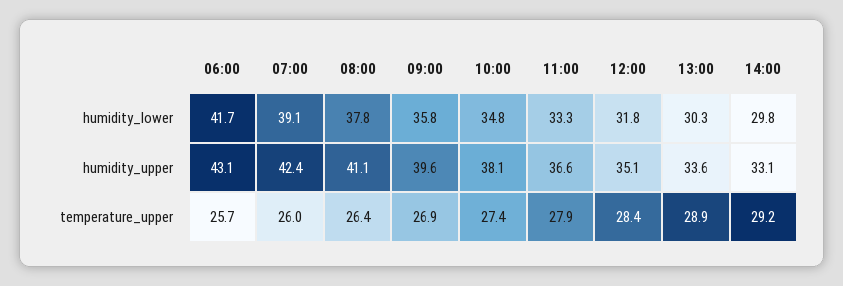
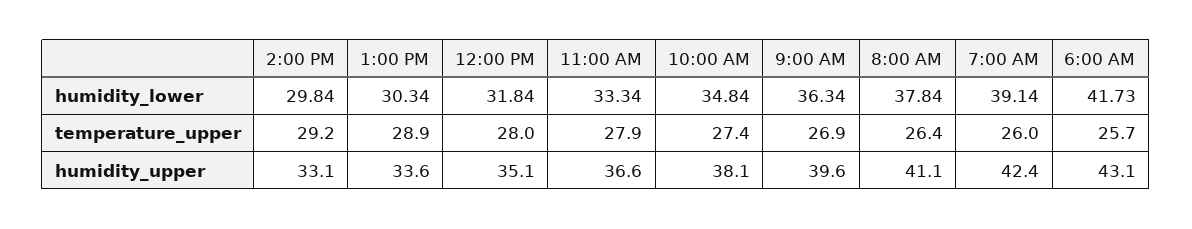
  {
    "06:00": {
      "humidity_lower": 41.73,
      "humidity_upper": 43.1,
      "temperature_upper": 25.7
    },
    "07:00": {
      "humidity_lower": 39.14,
      "humidity_upper": 42.4,
      "temperature_upper": 26
    },
    "08:00": {
      "humidity_lower": 37.84,
      "humidity_upper": 41.1,
      "temperature_upper": 26.4
    },
    "09:00": {
-     "humidity_lower": 35.8,
+     "humidity_lower": 36.34,
      "humidity_upper": 39.6,
      "temperature_upper": 26.9
    },
    "10:00": {
      "humidity_lower": 34.84,
      "humidity_upper": 38.1,
      "temperature_upper": 27.4
    },
    "11:00": {
      "humidity_lower": 33.34,
      "humidity_upper": 36.6,
      "temperature_upper": 27.9
    },
    "12:00": {
      "humidity_lower": 31.84,
      "humidity_upper": 35.1,
-     "temperature_upper": 28.4
+     "temperature_upper": 28
    },
    "13:00": {
      "humidity_lower": 30.34,
      "humidity_upper": 33.6,
      "temperature_upper": 28.9
    },
    "14:00": {
      "humidity_lower": 29.84,
      "humidity_upper": 33.1,
      "temperature_upper": 29.2
    }
  }

